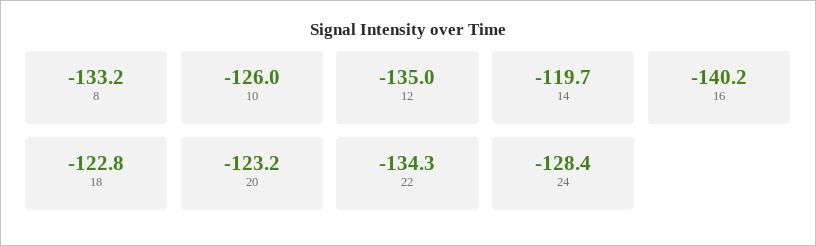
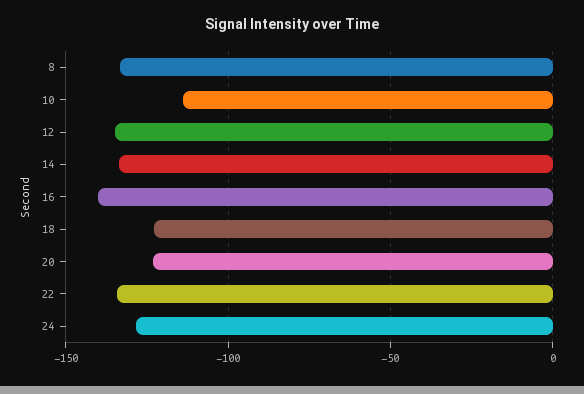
  {
    "8": -133.2,
-   "10": -126,
+   "10": -115,
    "12": -135,
-   "14": -119.7,
+   "14": -135,
    "16": -140.2,
    "18": -122.8,
    "20": -123.2,
    "22": -134.3,
    "24": -128.4
  }

